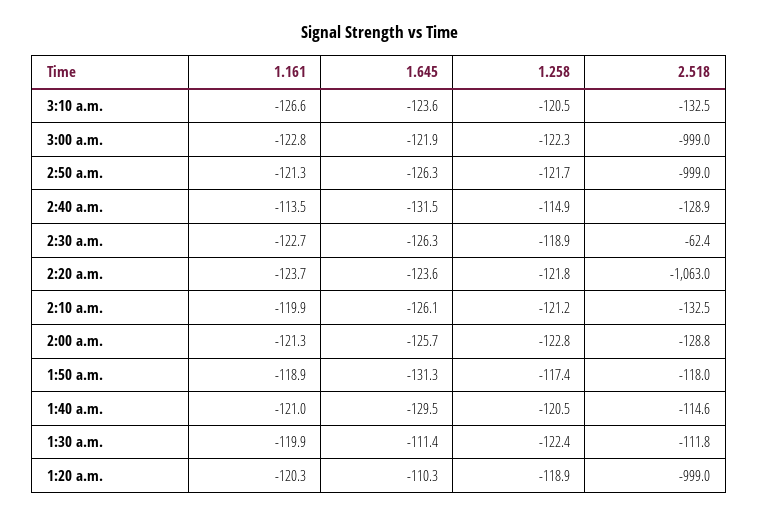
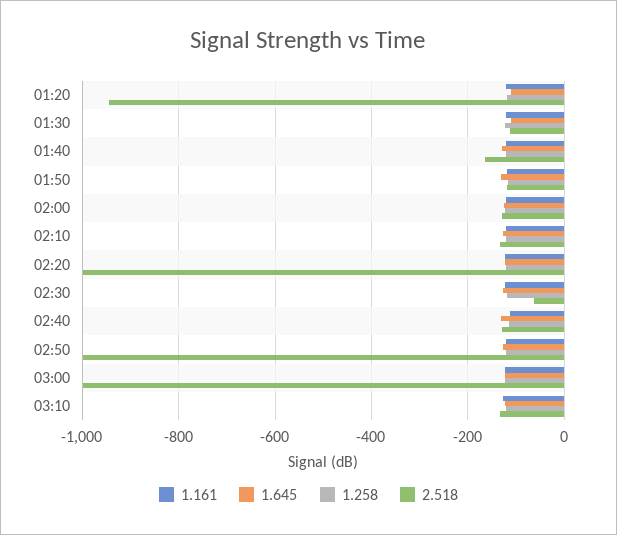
  {
    "1.161": {
      "3:10 a.m.": -126.6,
      "3:00 a.m.": -122.8,
      "2:50 a.m.": -121.3,
      "2:40 a.m.": -113.5,
      "2:30 a.m.": -122.7,
      "2:20 a.m.": -123.7,
      "2:10 a.m.": -119.9,
      "2:00 a.m.": -121.3,
      "1:50 a.m.": -118.9,
      "1:40 a.m.": -121,
      "1:30 a.m.": -119.9,
      "1:20 a.m.": -120.3
    },
    "1.645": {
      "3:10 a.m.": -123.6,
      "3:00 a.m.": -121.9,
      "2:50 a.m.": -126.3,
      "2:40 a.m.": -131.5,
      "2:30 a.m.": -126.3,
      "2:20 a.m.": -123.6,
      "2:10 a.m.": -126.1,
      "2:00 a.m.": -125.7,
      "1:50 a.m.": -131.3,
      "1:40 a.m.": -129.5,
      "1:30 a.m.": -111.4,
      "1:20 a.m.": -110.3
    },
    "1.258": {
      "3:10 a.m.": -120.5,
      "3:00 a.m.": -122.3,
      "2:50 a.m.": -121.7,
      "2:40 a.m.": -114.9,
      "2:30 a.m.": -118.9,
      "2:20 a.m.": -121.8,
      "2:10 a.m.": -121.2,
      "2:00 a.m.": -122.8,
      "1:50 a.m.": -117.4,
      "1:40 a.m.": -120.5,
      "1:30 a.m.": -122.4,
      "1:20 a.m.": -118.9
    },
    "2.518": {
      "3:10 a.m.": -132.5,
      "3:00 a.m.": -999,
      "2:50 a.m.": -999,
      "2:40 a.m.": -128.9,
      "2:30 a.m.": -62.4,
-     "2:20 a.m.": -1063,
+     "2:20 a.m.": -1000,
      "2:10 a.m.": -132.5,
      "2:00 a.m.": -128.8,
      "1:50 a.m.": -118,
-     "1:40 a.m.": -114.6,
+     "1:40 a.m.": -160,
      "1:30 a.m.": -111.8,
-     "1:20 a.m.": -999
+     "1:20 a.m.": -940
    }
  }

